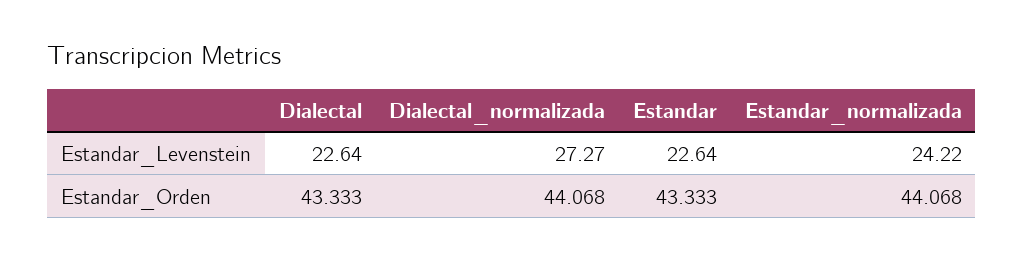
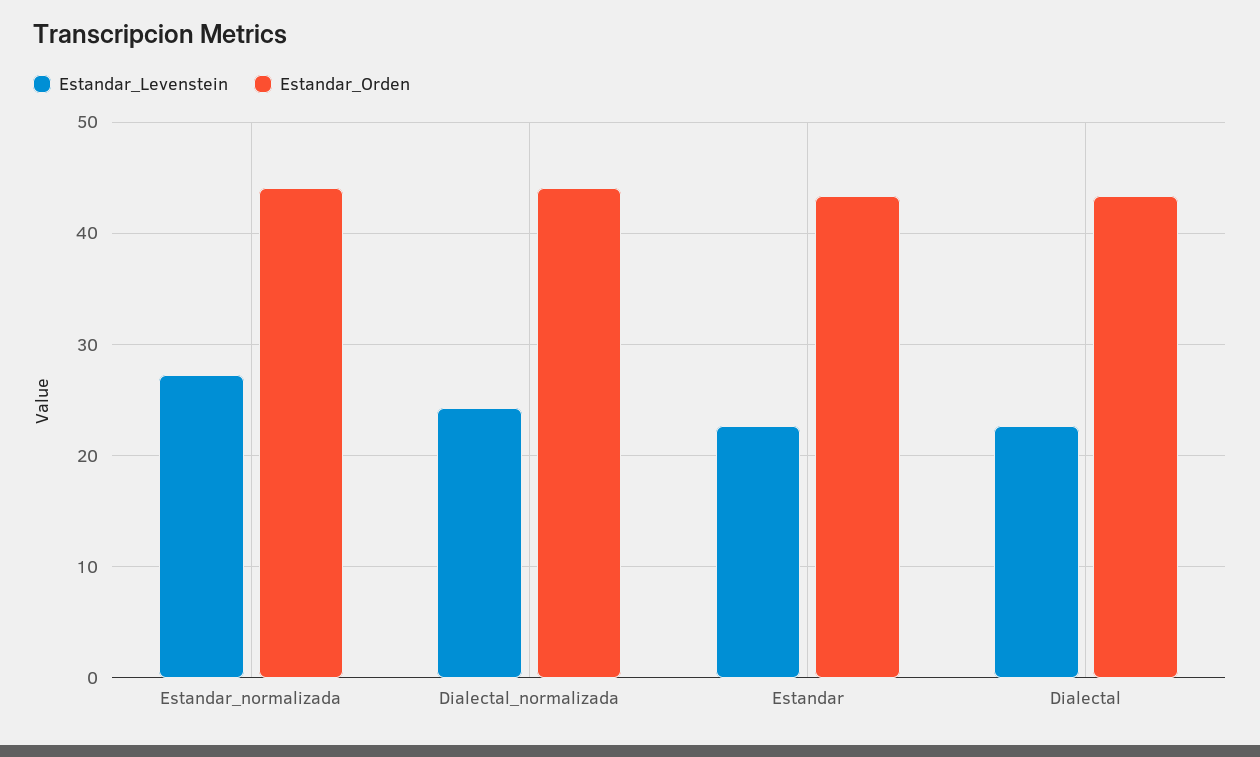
  {
    "Estandar_Levenstein": {
      "Dialectal": 22.64,
-     "Dialectal_normalizada": 27.27,
+     "Dialectal_normalizada": 24,
      "Estandar": 22.64,
-     "Estandar_normalizada": 24.22
+     "Estandar_normalizada": 27
    },
    "Estandar_Orden": {
      "Dialectal": 43.333,
      "Dialectal_normalizada": 44.068,
      "Estandar": 43.333,
      "Estandar_normalizada": 44.068
    }
  }

